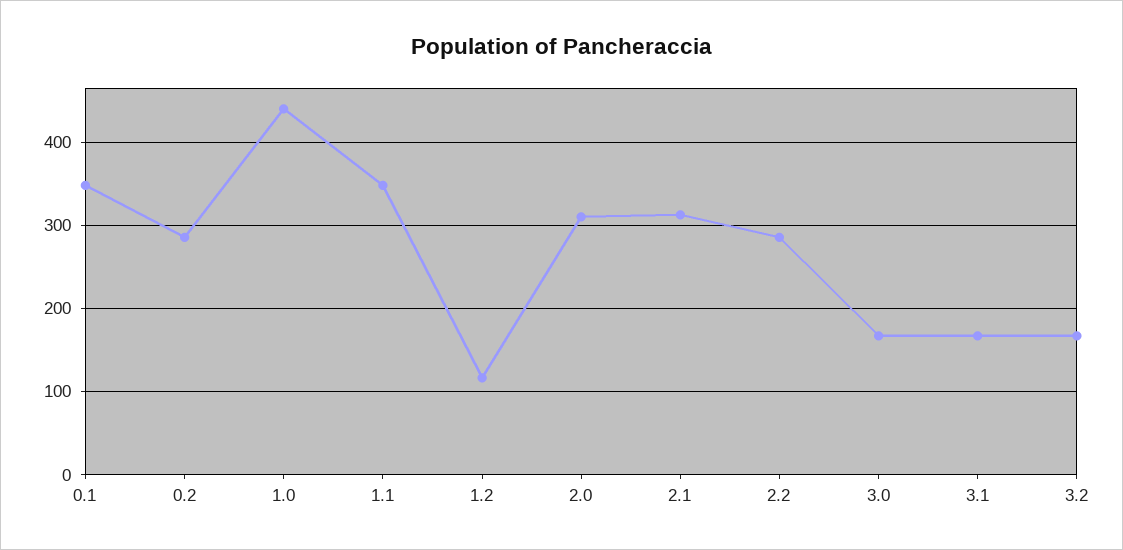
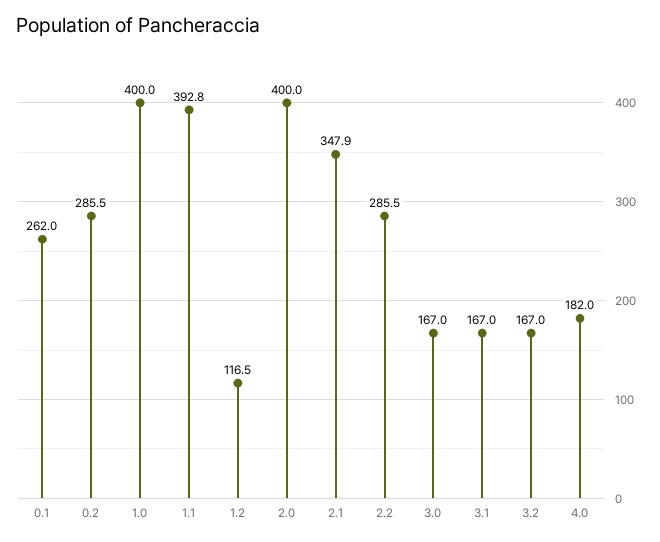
  {
-   "0.1": 350,
+   "0.1": 262,
    "0.2": 285.5,
-   "1.0": 440,
+   "1.0": 400,
-   "1.1": 350,
+   "1.1": 392.8,
    "1.2": 116.5,
-   "2.0": 310,
+   "2.0": 400,
-   "2.1": 310,
+   "2.1": 347.9,
    "2.2": 285.5,
    "3.0": 167,
    "3.1": 167,
-   "3.2": 167
+   "3.2": 167,
+   "4.0": 182
  }

